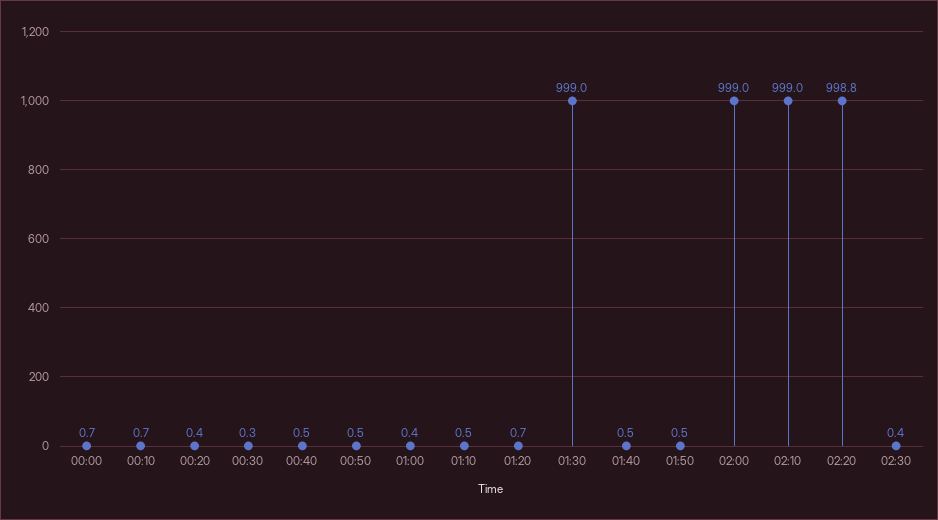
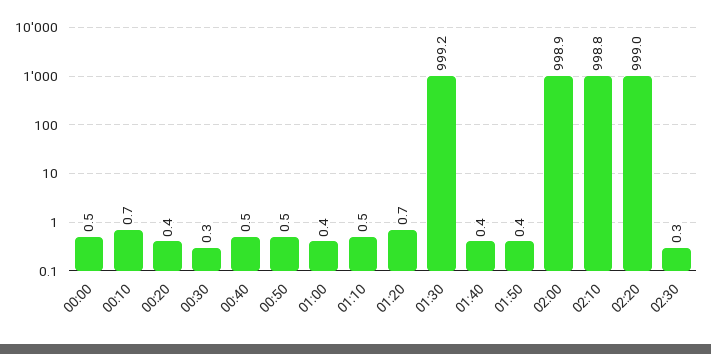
  {
-   "00:00": 0.7,
+   "00:00": 0.5,
    "00:10": 0.7,
    "00:20": 0.4,
    "00:30": 0.3,
    "00:40": 0.5,
    "00:50": 0.5,
    "01:00": 0.4,
    "01:10": 0.5,
    "01:20": 0.7,
-   "01:30": 999,
+   "01:30": 999.2,
-   "01:40": 0.5,
+   "01:40": 0.4,
-   "01:50": 0.5,
+   "01:50": 0.4,
-   "02:00": 999,
+   "02:00": 998.9,
-   "02:10": 999,
+   "02:10": 998.8,
-   "02:20": 998.8,
+   "02:20": 999,
-   "02:30": 0.4
+   "02:30": 0.3
  }

